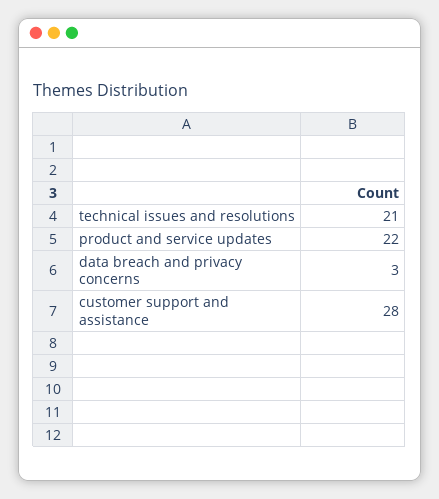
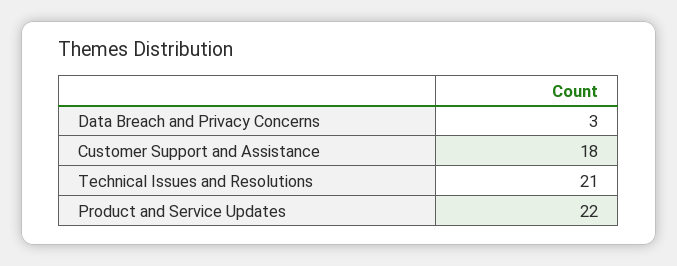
  {
    "technical issues and resolutions": 21,
    "product and service updates": 22,
    "data breach and privacy concerns": 3,
-   "customer support and assistance": 28
+   "customer support and assistance": 18
  }

